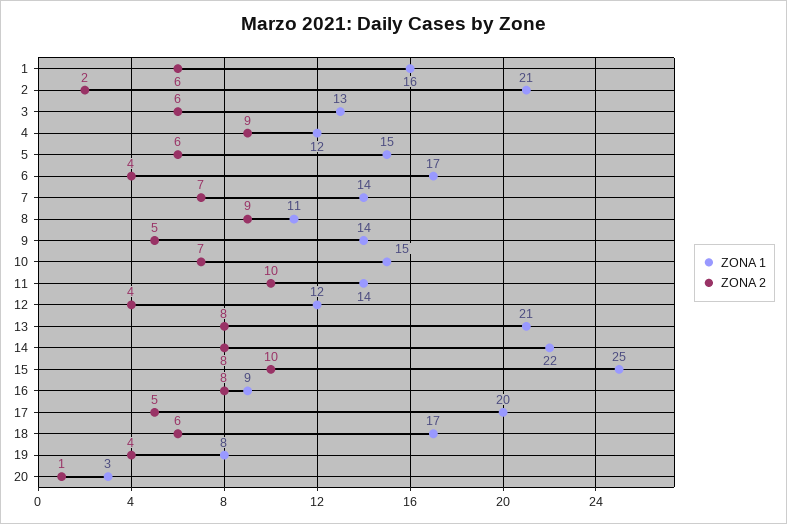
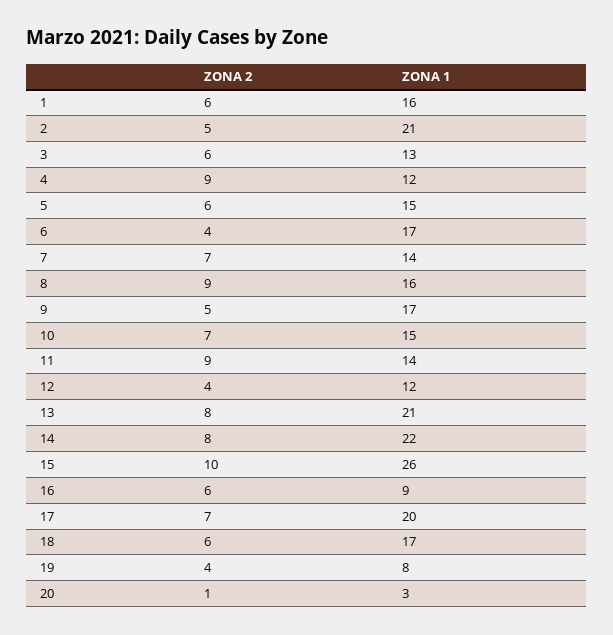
  {
    "ZONA 1": {
      "1": 16,
      "2": 21,
      "3": 13,
      "4": 12,
      "5": 15,
      "6": 17,
      "7": 14,
-     "8": 11,
+     "8": 16,
-     "9": 14,
+     "9": 17,
      "10": 15,
      "11": 14,
      "12": 12,
      "13": 21,
      "14": 22,
-     "15": 25,
+     "15": 26,
      "16": 9,
      "17": 20,
      "18": 17,
      "19": 8,
      "20": 3
    },
    "ZONA 2": {
      "1": 6,
-     "2": 2,
+     "2": 5,
      "3": 6,
      "4": 9,
      "5": 6,
      "6": 4,
      "7": 7,
      "8": 9,
      "9": 5,
      "10": 7,
-     "11": 10,
+     "11": 9,
      "12": 4,
      "13": 8,
      "14": 8,
      "15": 10,
-     "16": 8,
+     "16": 6,
-     "17": 5,
+     "17": 7,
      "18": 6,
      "19": 4,
      "20": 1
    }
  }

